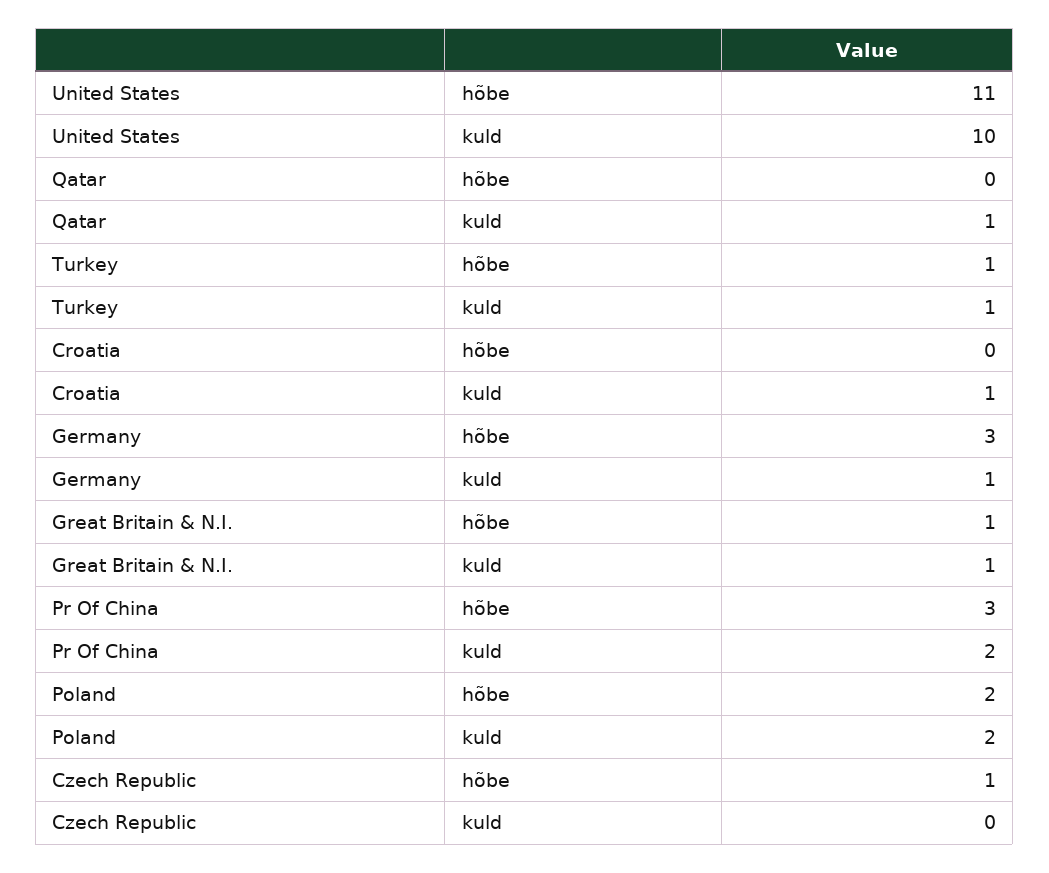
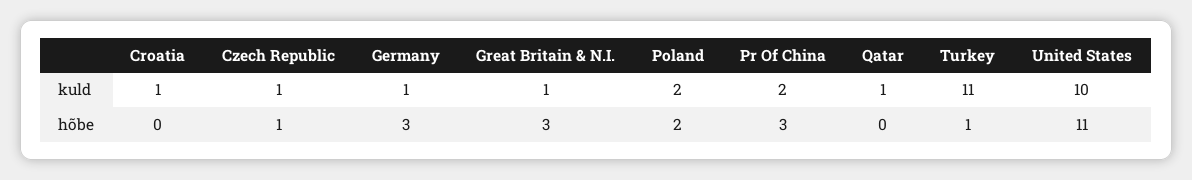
  {
    "United States": {
      "hõbe": 11,
      "kuld": 10
    },
    "Qatar": {
      "hõbe": 0,
      "kuld": 1
    },
    "Turkey": {
      "hõbe": 1,
-     "kuld": 1
+     "kuld": 11
    },
    "Croatia": {
      "hõbe": 0,
      "kuld": 1
    },
    "Germany": {
      "hõbe": 3,
      "kuld": 1
    },
    "Great Britain & N.I.": {
-     "hõbe": 1,
+     "hõbe": 3,
      "kuld": 1
    },
    "Pr Of China": {
      "hõbe": 3,
      "kuld": 2
    },
    "Poland": {
      "hõbe": 2,
      "kuld": 2
    },
    "Czech Republic": {
      "hõbe": 1,
-     "kuld": 0
+     "kuld": 1
    }
  }

